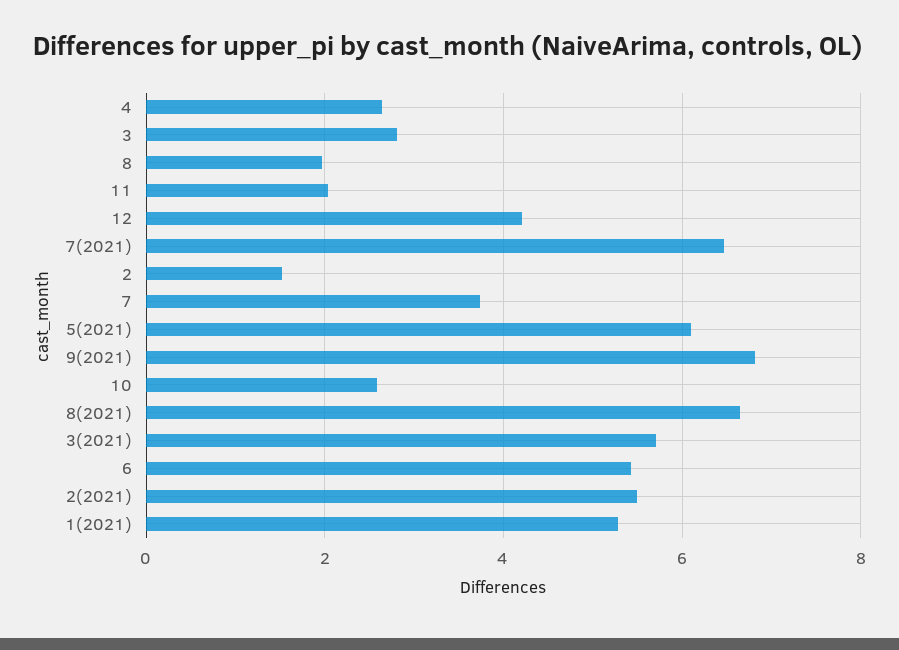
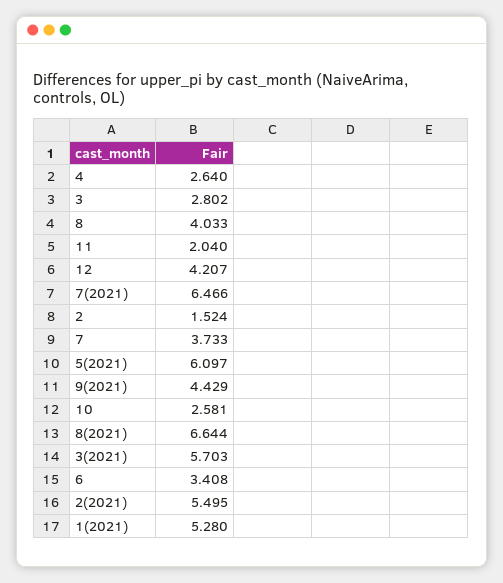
  {
    "4": 2.64,
    "3": 2.802,
-   "8": 2,
+   "8": 4.033,
    "11": 2.04,
    "12": 4.207,
    "7(2021)": 6.466,
    "2": 1.524,
    "7": 3.733,
    "5(2021)": 6.097,
-   "9(2021)": 6.8,
+   "9(2021)": 4.429,
    "10": 2.581,
    "8(2021)": 6.644,
    "3(2021)": 5.703,
-   "6": 5.4,
+   "6": 3.408,
    "2(2021)": 5.495,
    "1(2021)": 5.28
  }

